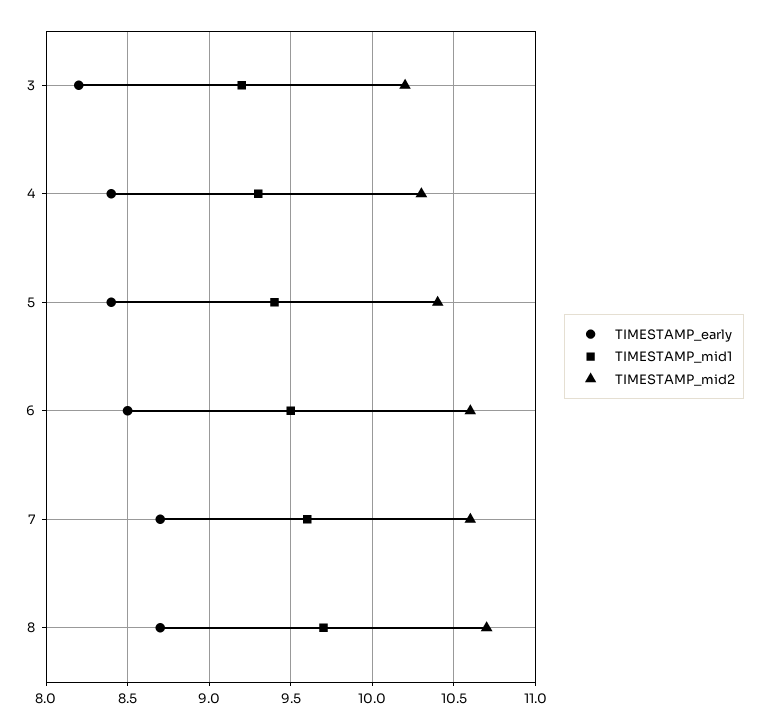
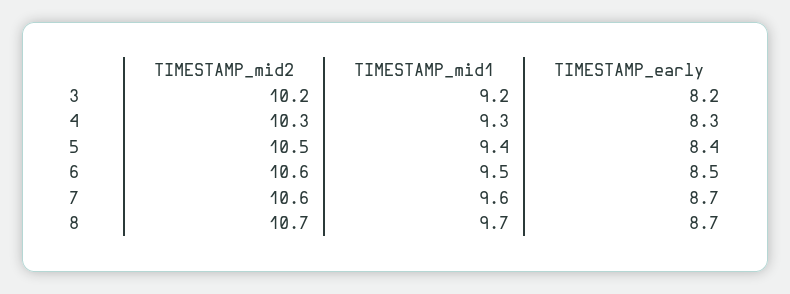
  {
    "TIMESTAMP_early": {
      "3": 8.2,
-     "4": 8.4,
+     "4": 8.3,
      "5": 8.4,
      "6": 8.5,
      "7": 8.7,
      "8": 8.7
    },
    "TIMESTAMP_mid1": {
      "3": 9.2,
      "4": 9.3,
      "5": 9.4,
      "6": 9.5,
      "7": 9.6,
      "8": 9.7
    },
    "TIMESTAMP_mid2": {
      "3": 10.2,
      "4": 10.3,
-     "5": 10.4,
+     "5": 10.5,
      "6": 10.6,
      "7": 10.6,
      "8": 10.7
    }
  }

